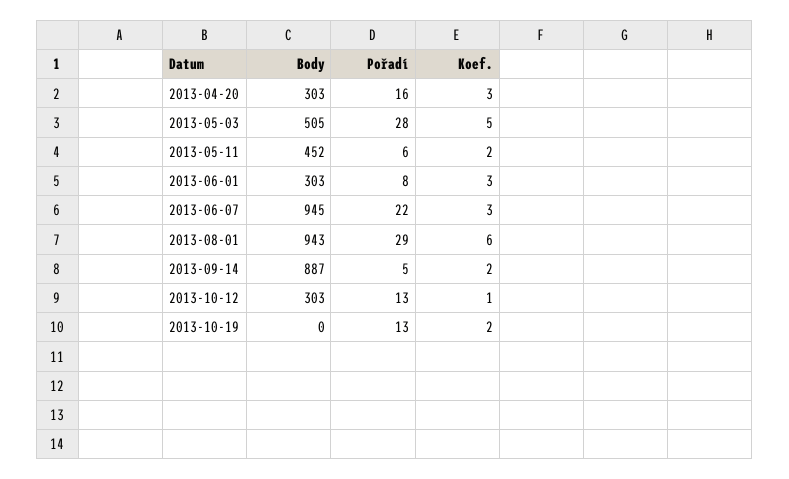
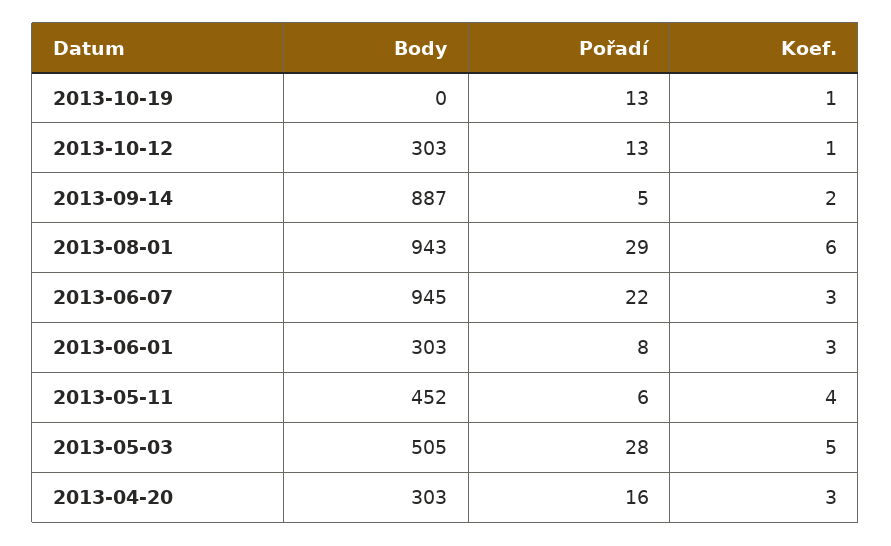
  {
    "Body": {
      "2013-04-20": 303,
      "2013-05-03": 505,
      "2013-05-11": 452,
      "2013-06-01": 303,
      "2013-06-07": 945,
      "2013-08-01": 943,
      "2013-09-14": 887,
      "2013-10-12": 303,
      "2013-10-19": 0
    },
    "Pořadí": {
      "2013-04-20": 16,
      "2013-05-03": 28,
      "2013-05-11": 6,
      "2013-06-01": 8,
      "2013-06-07": 22,
      "2013-08-01": 29,
      "2013-09-14": 5,
      "2013-10-12": 13,
      "2013-10-19": 13
    },
    "Koef.": {
      "2013-04-20": 3,
      "2013-05-03": 5,
-     "2013-05-11": 2,
+     "2013-05-11": 4,
      "2013-06-01": 3,
      "2013-06-07": 3,
      "2013-08-01": 6,
      "2013-09-14": 2,
      "2013-10-12": 1,
-     "2013-10-19": 2
+     "2013-10-19": 1
    }
  }

